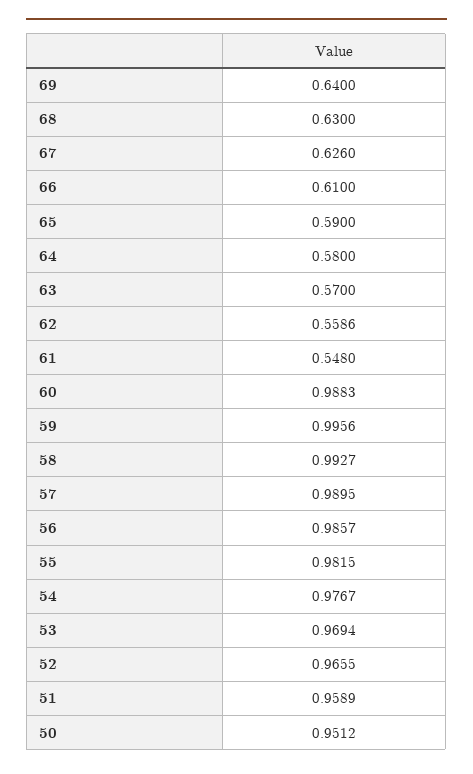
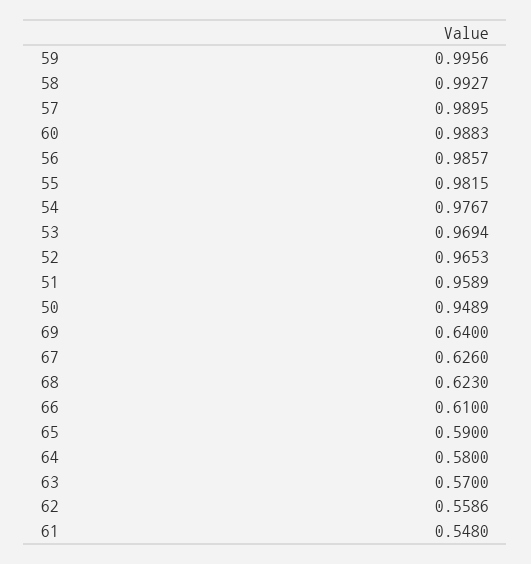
  {
    "69": 0.64,
-   "68": 0.63,
+   "68": 0.623,
    "67": 0.626,
    "66": 0.61,
    "65": 0.59,
    "64": 0.58,
    "63": 0.57,
    "62": 0.5586,
    "61": 0.548,
    "60": 0.9883,
    "59": 0.9956,
    "58": 0.9927,
    "57": 0.9895,
    "56": 0.9857,
    "55": 0.9815,
    "54": 0.9767,
    "53": 0.9694,
-   "52": 0.9655,
+   "52": 0.9653,
    "51": 0.9589,
-   "50": 0.9512
+   "50": 0.9489
  }

